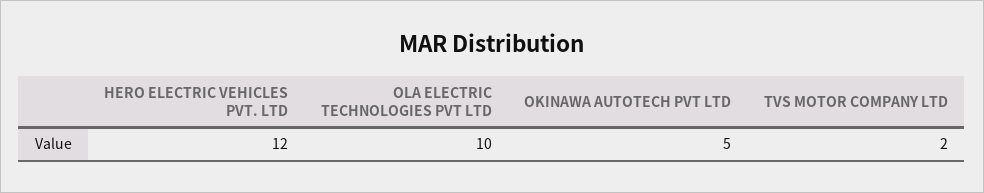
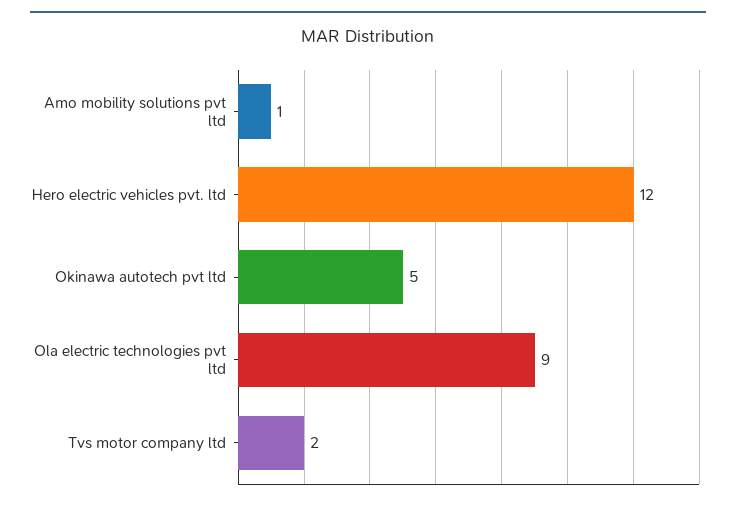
  {
    "HERO ELECTRIC VEHICLES PVT. LTD": 12,
-   "OLA ELECTRIC TECHNOLOGIES PVT LTD": 10,
+   "OLA ELECTRIC TECHNOLOGIES PVT LTD": 9,
    "OKINAWA AUTOTECH PVT LTD": 5,
-   "TVS MOTOR COMPANY LTD": 2
+   "TVS MOTOR COMPANY LTD": 2,
+   "Amo mobility solutions pvt ltd": 1
  }

